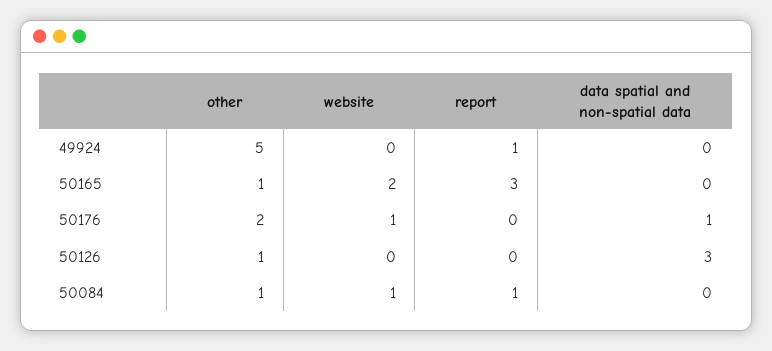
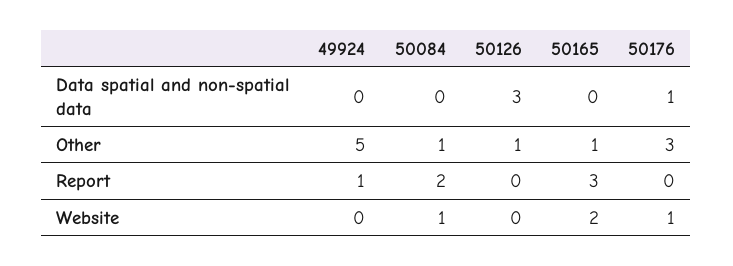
  {
    "other": {
      "49924": 5,
      "50165": 1,
-     "50176": 2,
+     "50176": 3,
      "50126": 1,
      "50084": 1
    },
    "website": {
      "49924": 0,
      "50165": 2,
      "50176": 1,
      "50126": 0,
      "50084": 1
    },
    "report": {
      "49924": 1,
      "50165": 3,
      "50176": 0,
      "50126": 0,
-     "50084": 1
+     "50084": 2
    },
    "data spatial and non-spatial data": {
      "49924": 0,
      "50165": 0,
      "50176": 1,
      "50126": 3,
      "50084": 0
    }
  }

